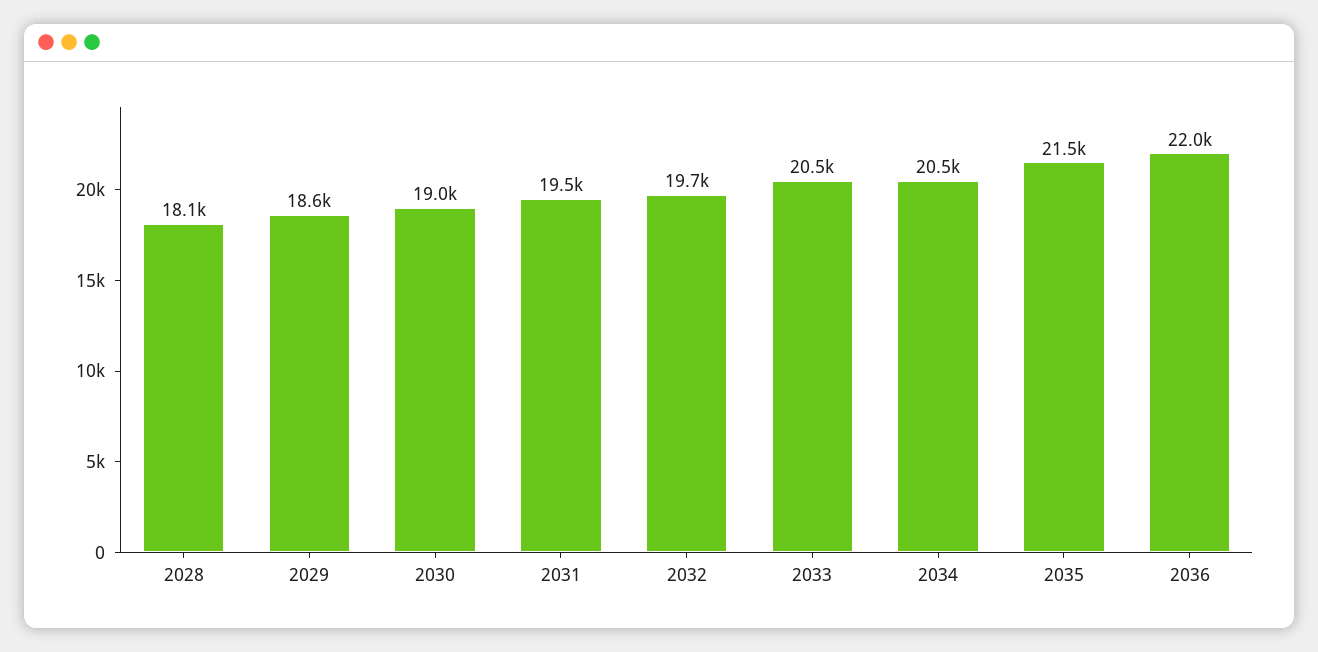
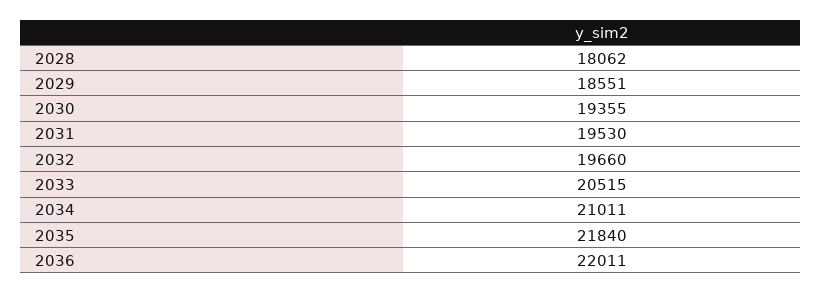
  {
    "2028": 18062,
    "2029": 18551,
-   "2030": 19000,
+   "2030": 19355,
    "2031": 19530,
    "2032": 19660,
    "2033": 20515,
-   "2034": 20500,
+   "2034": 21011,
-   "2035": 21500,
+   "2035": 21840,
    "2036": 22011
  }

